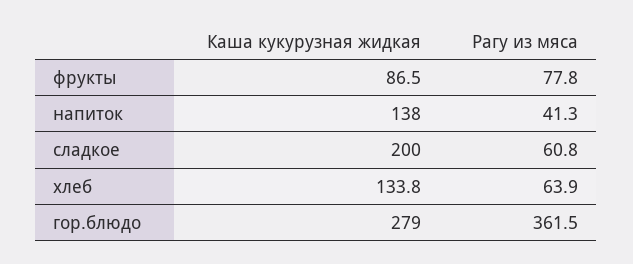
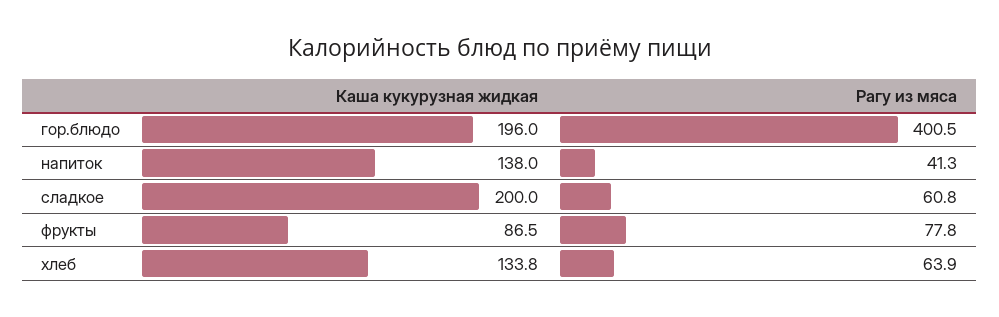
  {
    "Каша кукурузная жидкая": {
      "фрукты": 86.5,
      "напиток": 138,
      "сладкое": 200,
      "хлеб": 133.8,
-     "гор.блюдо": 279
+     "гор.блюдо": 196
    },
    "Рагу из мяса": {
      "фрукты": 77.8,
      "напиток": 41.3,
      "сладкое": 60.8,
      "хлеб": 63.9,
-     "гор.блюдо": 361.5
+     "гор.блюдо": 400.5
    }
  }

